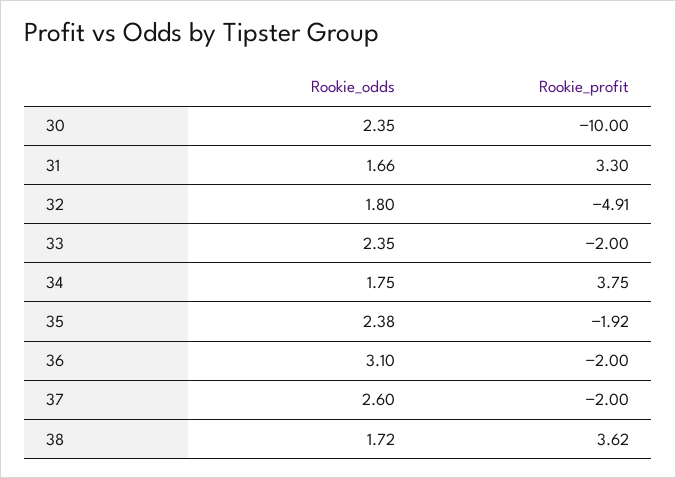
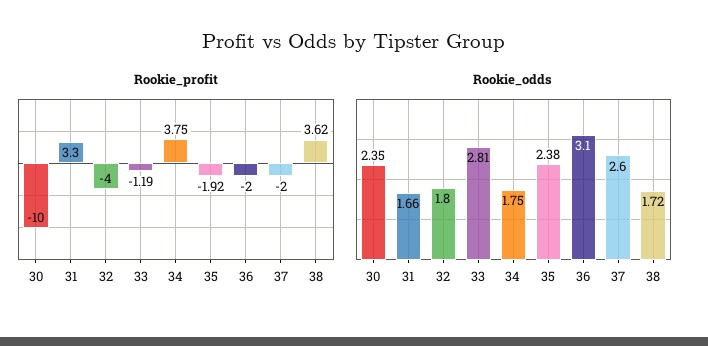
  {
    "Rookie_odds": {
      "30": 2.35,
      "31": 1.66,
      "32": 1.8,
-     "33": 2.35,
+     "33": 2.81,
      "34": 1.75,
      "35": 2.38,
      "36": 3.1,
      "37": 2.6,
      "38": 1.72
    },
    "Rookie_profit": {
      "30": -10,
      "31": 3.3,
-     "32": -4.91,
+     "32": -4,
-     "33": -2,
+     "33": -1.19,
      "34": 3.75,
      "35": -1.92,
      "36": -2,
      "37": -2,
      "38": 3.62
    }
  }

